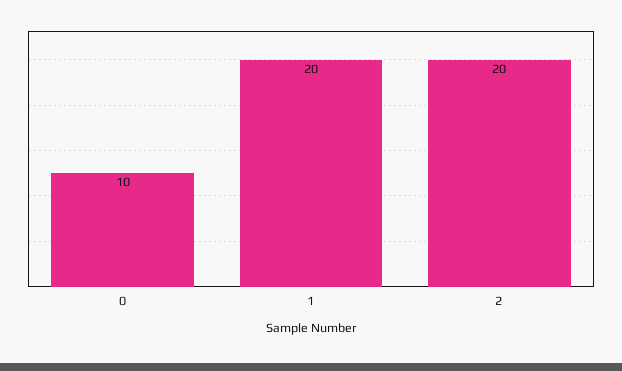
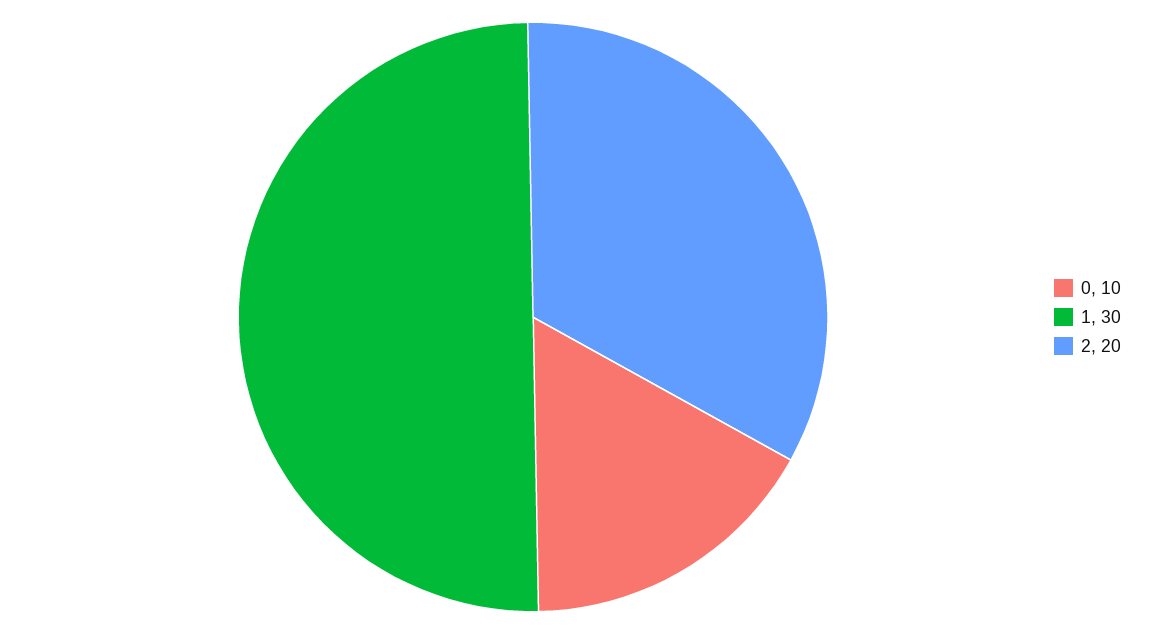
  {
    "0": 10,
-   "1": 20,
+   "1": 30,
    "2": 20
  }

